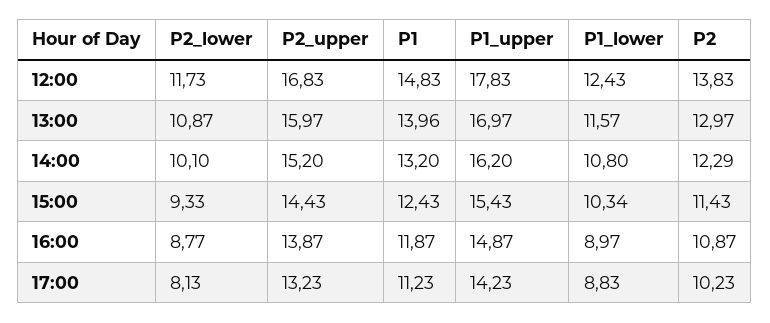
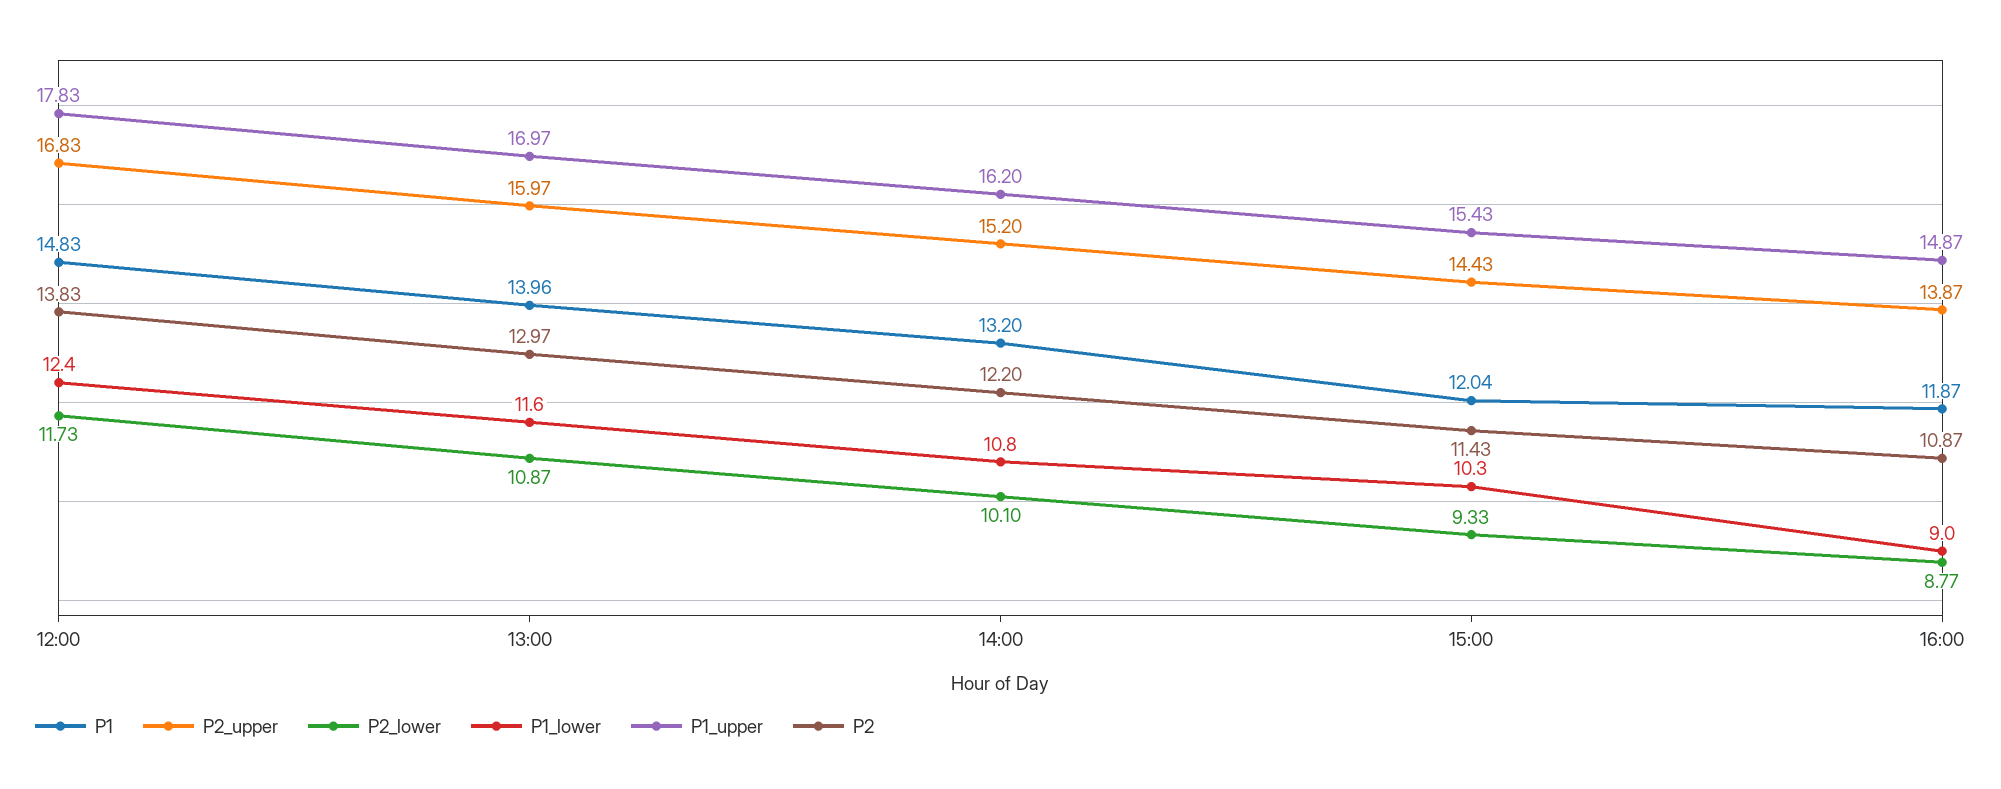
  {
    "P2_lower": {
      "12:00": 11.73,
      "13:00": 10.87,
      "14:00": 10.1,
      "15:00": 9.33,
-     "16:00": 8.77,
+     "16:00": 8.77
-     "17:00": 8.13
    },
    "P2_upper": {
      "12:00": 16.83,
      "13:00": 15.97,
      "14:00": 15.2,
      "15:00": 14.43,
-     "16:00": 13.87,
+     "16:00": 13.87
-     "17:00": 13.23
    },
    "P1": {
      "12:00": 14.83,
      "13:00": 13.96,
      "14:00": 13.2,
-     "15:00": 12.43,
+     "15:00": 12.04,
-     "16:00": 11.87,
+     "16:00": 11.87
-     "17:00": 11.23
    },
    "P1_upper": {
      "12:00": 17.83,
      "13:00": 16.97,
      "14:00": 16.2,
      "15:00": 15.43,
-     "16:00": 14.87,
+     "16:00": 14.87
-     "17:00": 14.23
    },
    "P1_lower": {
      "12:00": 12.43,
      "13:00": 11.57,
      "14:00": 10.8,
      "15:00": 10.34,
-     "16:00": 8.97,
+     "16:00": 8.97
-     "17:00": 8.83
    },
    "P2": {
      "12:00": 13.83,
      "13:00": 12.97,
-     "14:00": 12.29,
+     "14:00": 12.2,
      "15:00": 11.43,
-     "16:00": 10.87,
+     "16:00": 10.87
-     "17:00": 10.23
    }
  }

